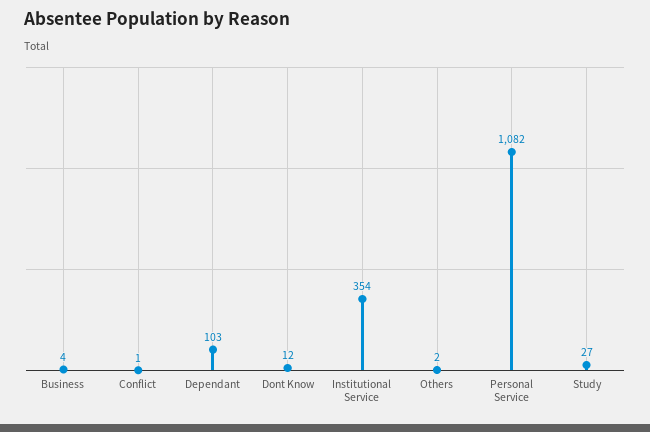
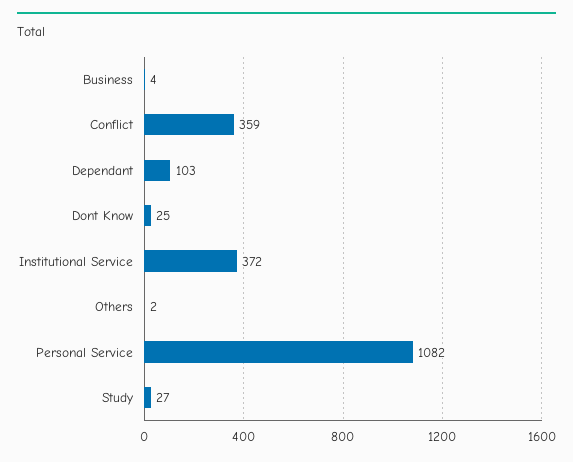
  {
    "Business": 4,
-   "Conflict": 1,
+   "Conflict": 359,
    "Dependant": 103,
-   "Dont Know": 12,
+   "Dont Know": 25,
-   "Institutional Service": 354,
+   "Institutional Service": 372,
    "Others": 2,
    "Personal Service": 1082,
    "Study": 27
  }

